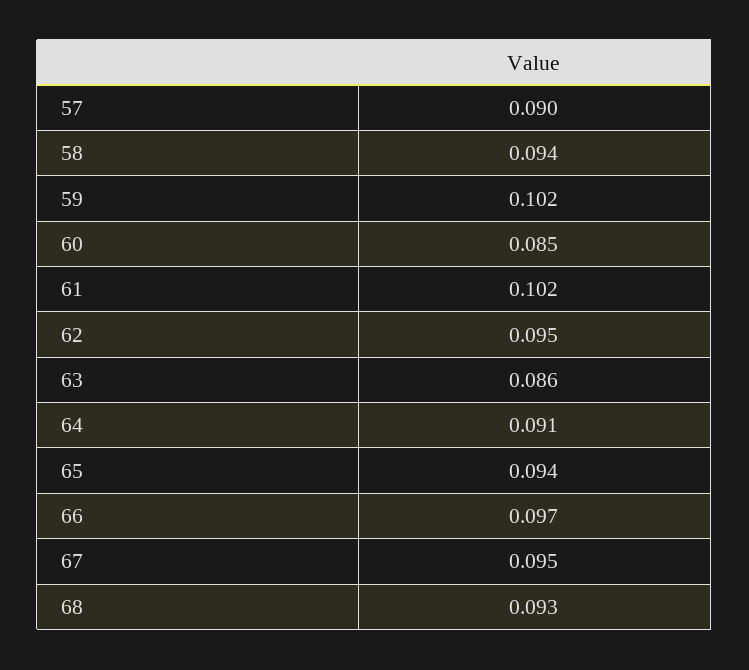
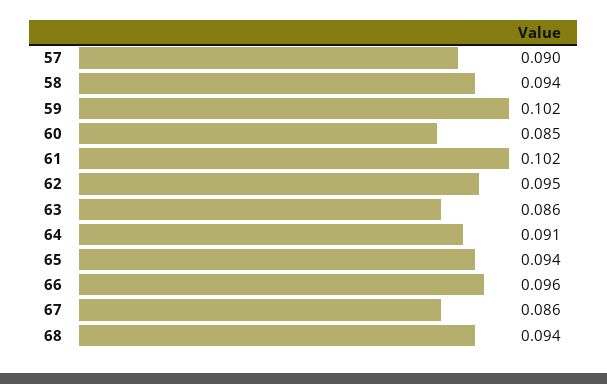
  {
    "57": 0.09,
    "58": 0.094,
    "59": 0.102,
    "60": 0.085,
    "61": 0.102,
    "62": 0.095,
    "63": 0.086,
    "64": 0.091,
    "65": 0.094,
-   "66": 0.097,
+   "66": 0.096,
-   "67": 0.095,
+   "67": 0.086,
-   "68": 0.093
+   "68": 0.094
  }

